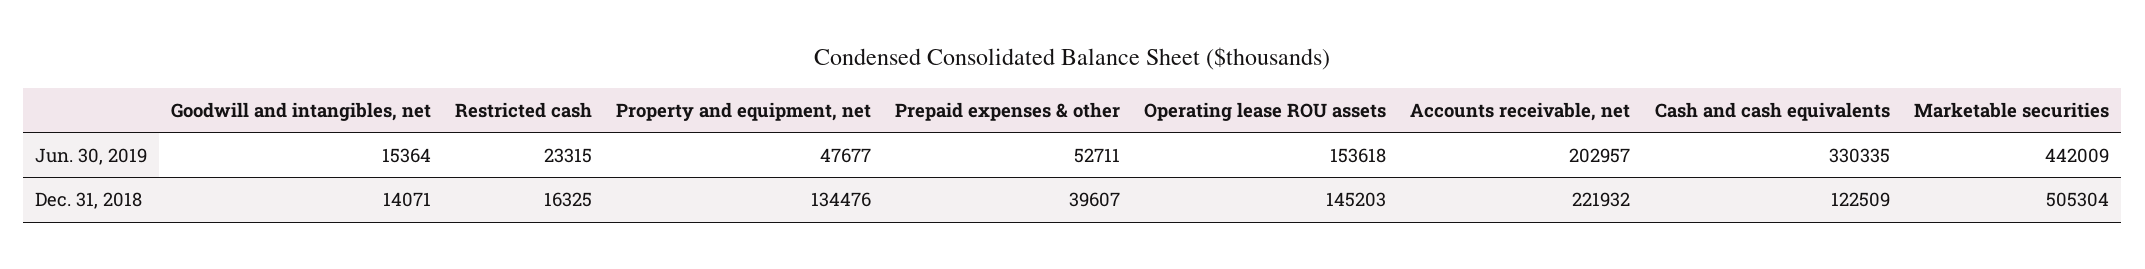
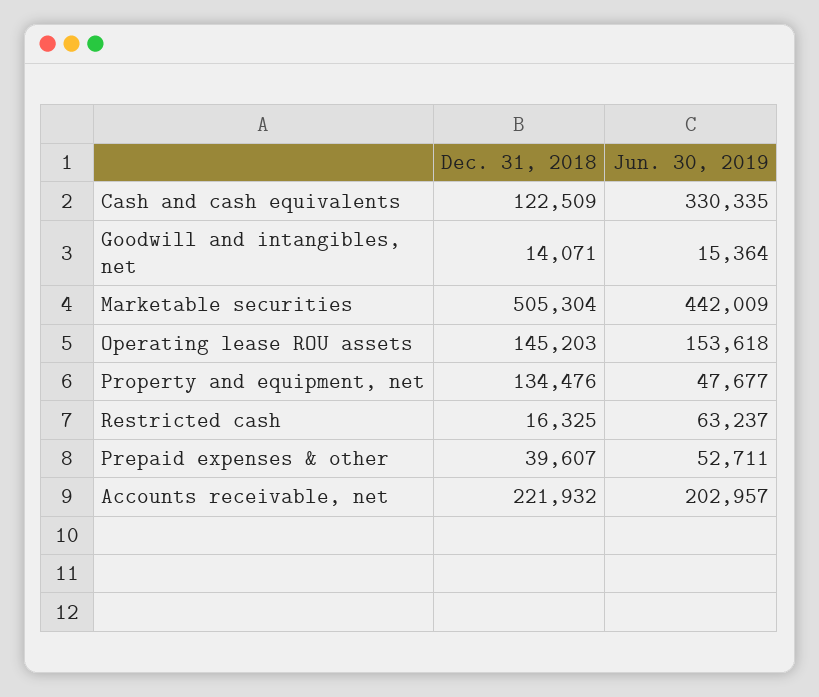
  {
    "Goodwill and intangibles, net": {
      "Jun. 30, 2019": 15364,
      "Dec. 31, 2018": 14071
    },
    "Restricted cash": {
-     "Jun. 30, 2019": 23315,
+     "Jun. 30, 2019": 63237,
      "Dec. 31, 2018": 16325
    },
    "Property and equipment, net": {
      "Jun. 30, 2019": 47677,
      "Dec. 31, 2018": 134476
    },
    "Prepaid expenses & other": {
      "Jun. 30, 2019": 52711,
      "Dec. 31, 2018": 39607
    },
    "Operating lease ROU assets": {
      "Jun. 30, 2019": 153618,
      "Dec. 31, 2018": 145203
    },
    "Accounts receivable, net": {
      "Jun. 30, 2019": 202957,
      "Dec. 31, 2018": 221932
    },
    "Cash and cash equivalents": {
      "Jun. 30, 2019": 330335,
      "Dec. 31, 2018": 122509
    },
    "Marketable securities": {
      "Jun. 30, 2019": 442009,
      "Dec. 31, 2018": 505304
    }
  }

